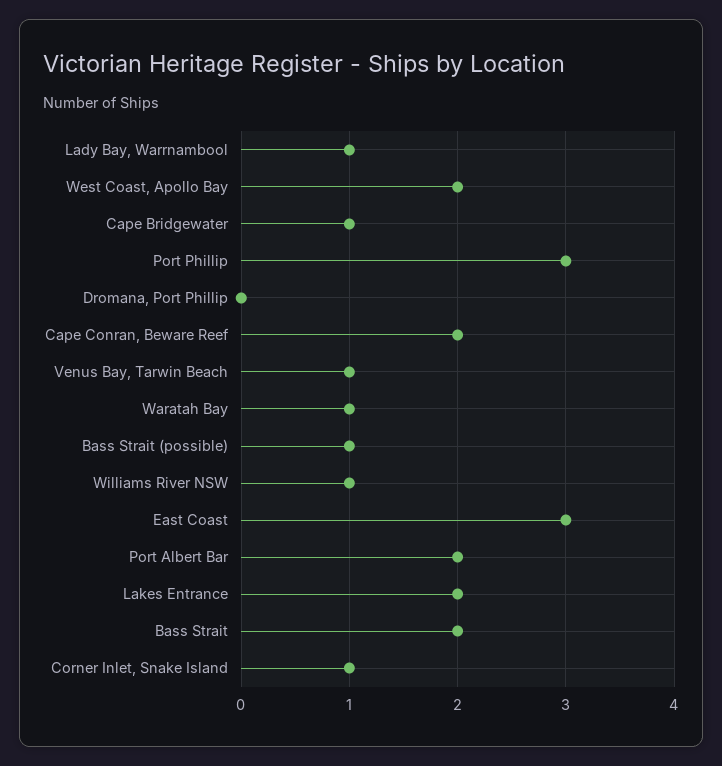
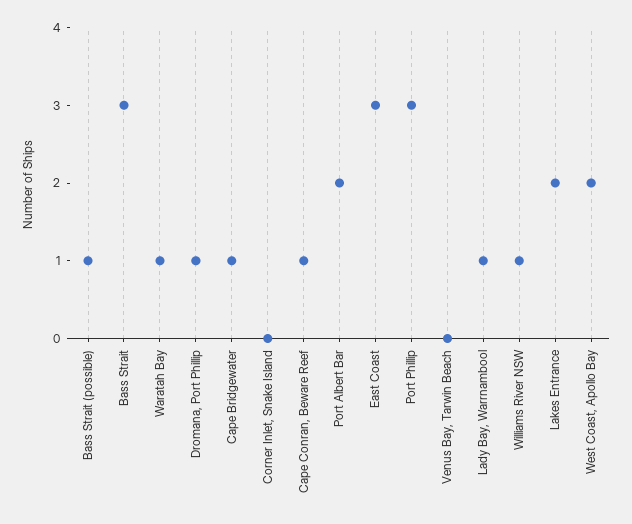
  {
    "Lady Bay, Warrnambool": 1,
    "West Coast, Apollo Bay": 2,
    "Cape Bridgewater": 1,
    "Port Phillip": 3,
-   "Dromana, Port Phillip": 0,
+   "Dromana, Port Phillip": 1,
-   "Cape Conran, Beware Reef": 2,
+   "Cape Conran, Beware Reef": 1,
-   "Venus Bay, Tarwin Beach": 1,
+   "Venus Bay, Tarwin Beach": 0,
    "Waratah Bay": 1,
    "Bass Strait (possible)": 1,
    "Williams River NSW": 1,
    "East Coast": 3,
    "Port Albert Bar": 2,
    "Lakes Entrance": 2,
-   "Bass Strait": 2,
+   "Bass Strait": 3,
-   "Corner Inlet, Snake Island": 1
+   "Corner Inlet, Snake Island": 0
  }

